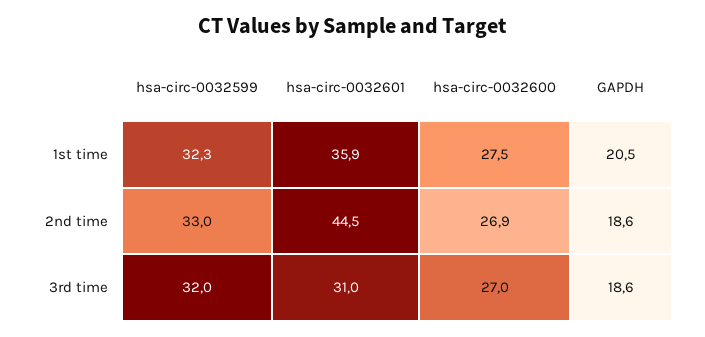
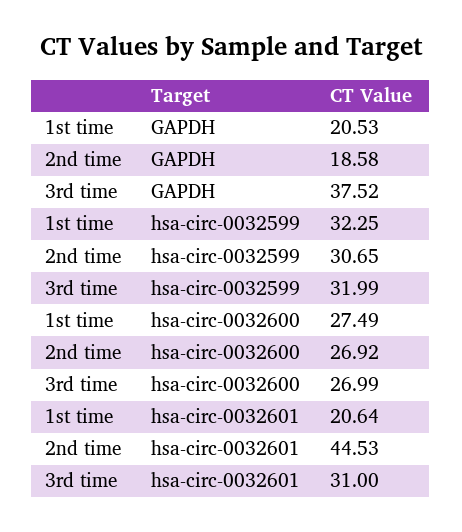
  {
    "hsa-circ-0032599": {
      "1st time": 32.25,
-     "2nd time": 33,
+     "2nd time": 30.65,
      "3rd time": 31.99
    },
    "hsa-circ-0032601": {
-     "1st time": 35.9,
+     "1st time": 20.64,
      "2nd time": 44.53,
      "3rd time": 31
    },
    "hsa-circ-0032600": {
      "1st time": 27.49,
      "2nd time": 26.92,
      "3rd time": 26.99
    },
    "GAPDH": {
      "1st time": 20.53,
      "2nd time": 18.58,
-     "3rd time": 18.6
+     "3rd time": 37.52
    }
  }

